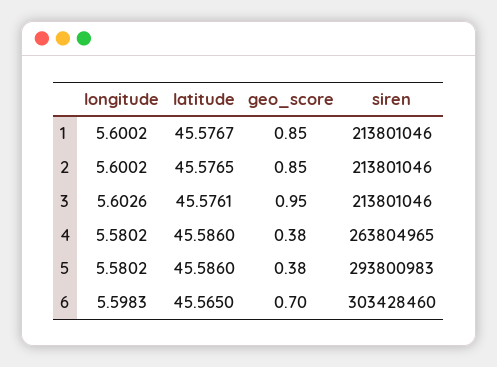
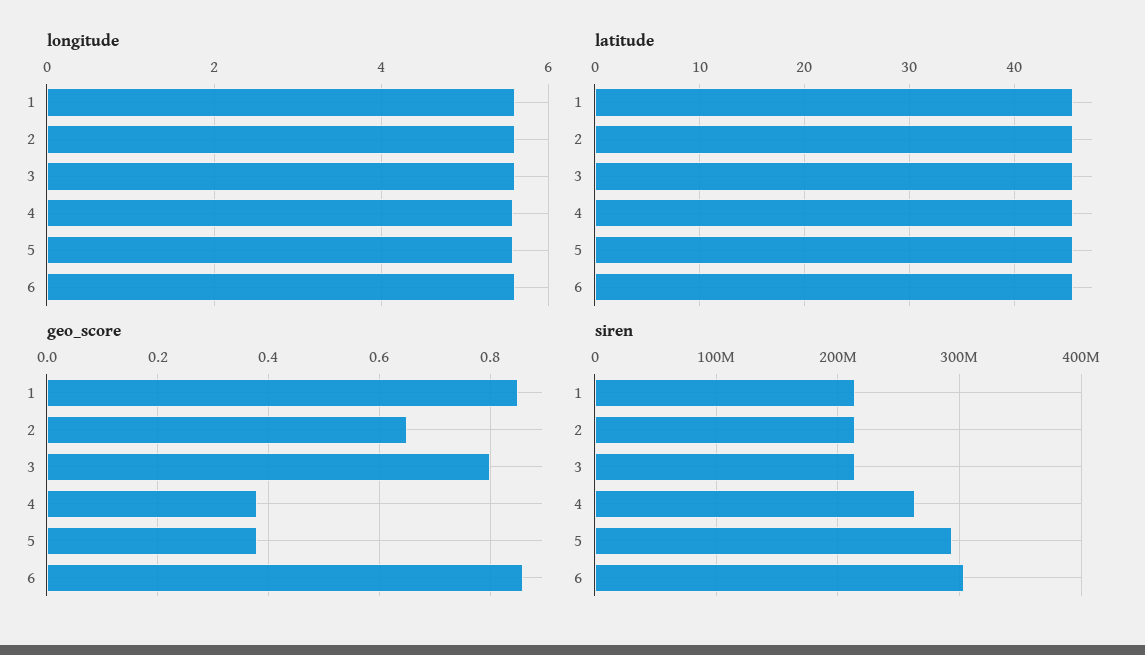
  {
    "longitude": {
      "1": 5.6002,
      "2": 5.6002,
      "3": 5.6026,
      "4": 5.5802,
      "5": 5.5802,
      "6": 5.5983
    },
    "latitude": {
      "1": 45.5767,
      "2": 45.5765,
      "3": 45.5761,
      "4": 45.586,
      "5": 45.586,
      "6": 45.565
    },
    "geo_score": {
      "1": 0.85,
-     "2": 0.85,
+     "2": 0.65,
-     "3": 0.95,
+     "3": 0.8,
      "4": 0.38,
      "5": 0.38,
-     "6": 0.7
+     "6": 0.85
    },
    "siren": {
      "1": 213801046,
      "2": 213801046,
      "3": 213801046,
      "4": 263804965,
      "5": 293800983,
      "6": 303428460
    }
  }

